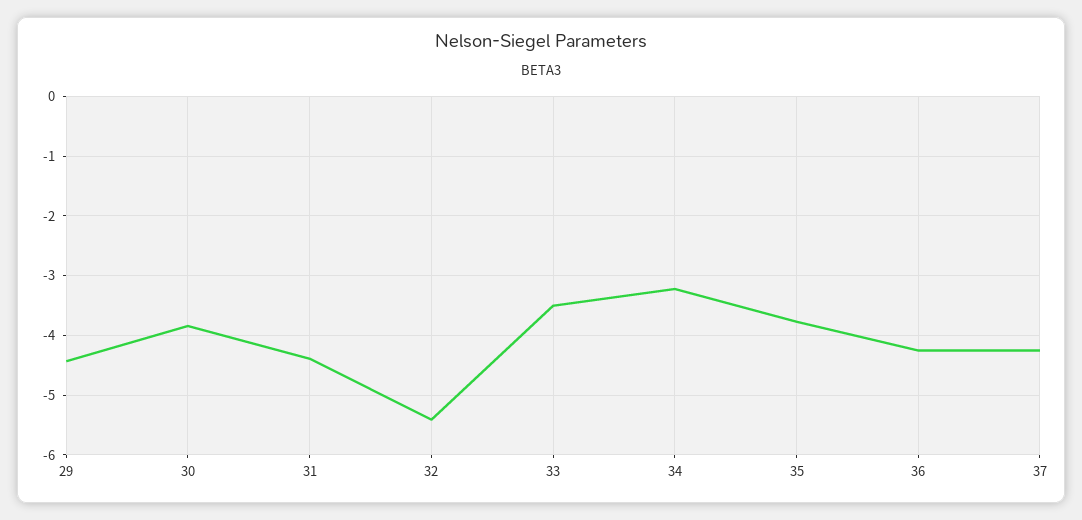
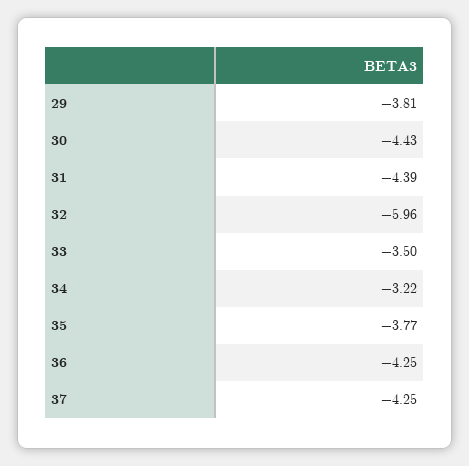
  {
-   "29": -4.4,
+   "29": -3.81,
-   "30": -3.8,
+   "30": -4.43,
    "31": -4.39,
-   "32": -5.4,
+   "32": -5.96,
    "33": -3.5,
    "34": -3.22,
    "35": -3.77,
    "36": -4.25,
    "37": -4.25
  }

